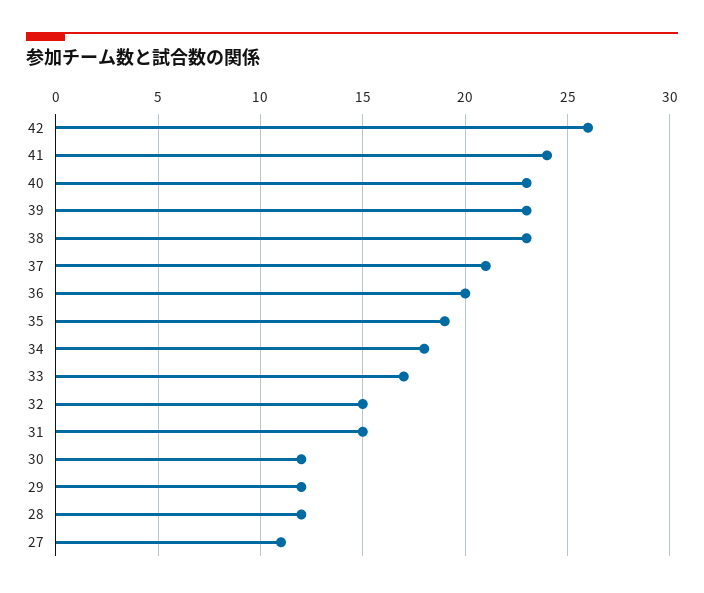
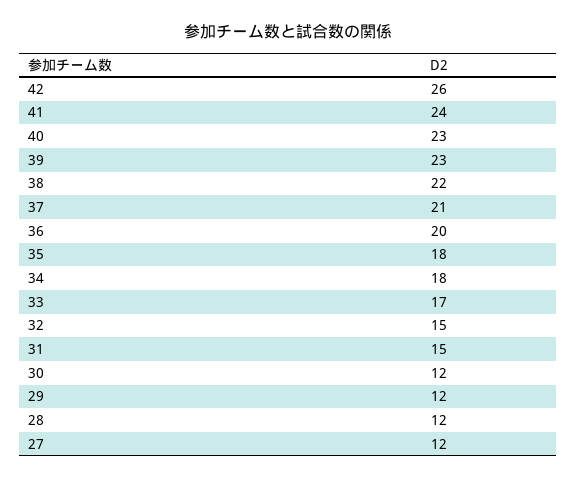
  {
    "42": 26,
    "41": 24,
    "40": 23,
    "39": 23,
-   "38": 23,
+   "38": 22,
    "37": 21,
    "36": 20,
-   "35": 19,
+   "35": 18,
    "34": 18,
    "33": 17,
    "32": 15,
    "31": 15,
    "30": 12,
    "29": 12,
    "28": 12,
-   "27": 11
+   "27": 12
  }

